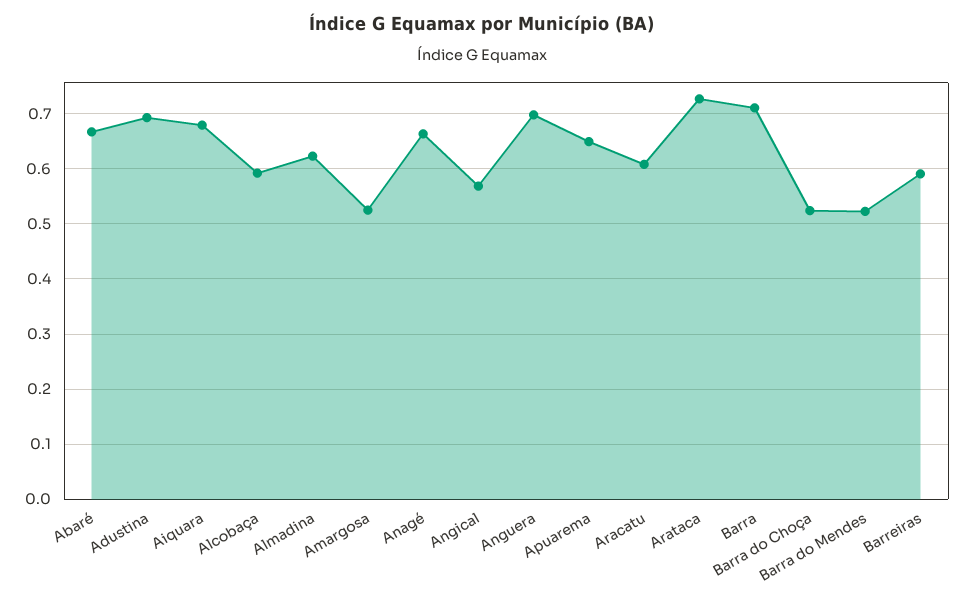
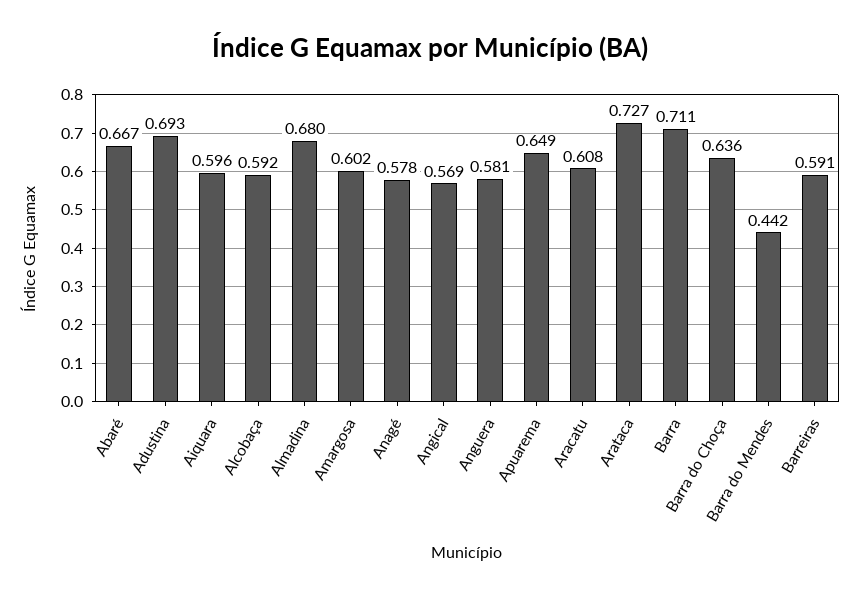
  {
    "Abaré": 0.667,
    "Adustina": 0.693,
-   "Aiquara": 0.68,
+   "Aiquara": 0.596,
    "Alcobaça": 0.592,
-   "Almadina": 0.62,
+   "Almadina": 0.68,
-   "Amargosa": 0.52,
+   "Amargosa": 0.602,
-   "Anagé": 0.66,
+   "Anagé": 0.578,
    "Angical": 0.569,
-   "Anguera": 0.7,
+   "Anguera": 0.581,
    "Apuarema": 0.649,
    "Aracatu": 0.608,
    "Arataca": 0.727,
    "Barra": 0.711,
-   "Barra do Choça": 0.52,
+   "Barra do Choça": 0.636,
-   "Barra do Mendes": 0.52,
+   "Barra do Mendes": 0.442,
    "Barreiras": 0.591
  }

